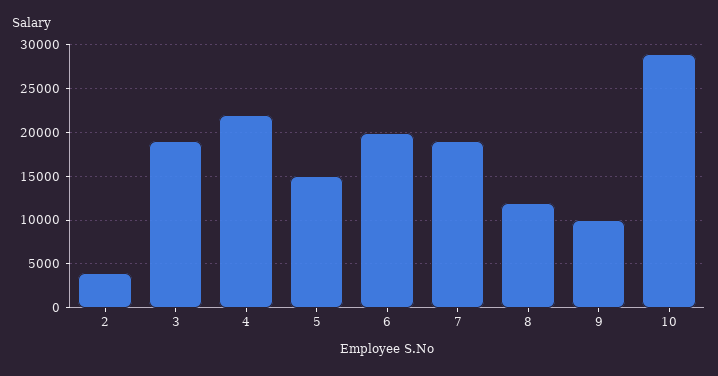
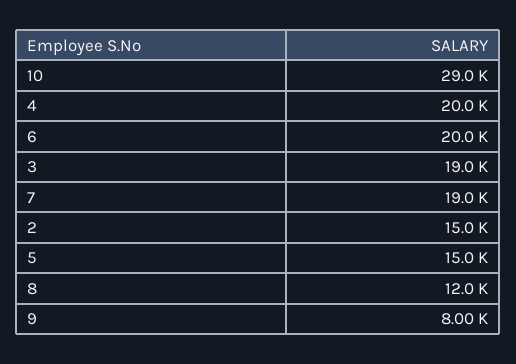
  {
-   "2": 4000,
+   "2": 15000,
    "3": 19000,
-   "4": 22000,
+   "4": 20000,
    "5": 15000,
    "6": 20000,
    "7": 19000,
    "8": 12000,
-   "9": 10000,
+   "9": 8000,
    "10": 29000
  }

